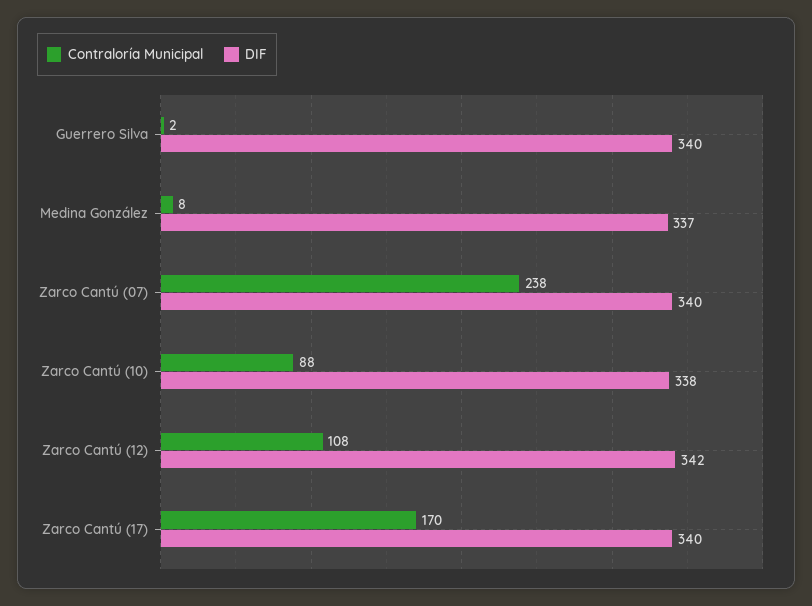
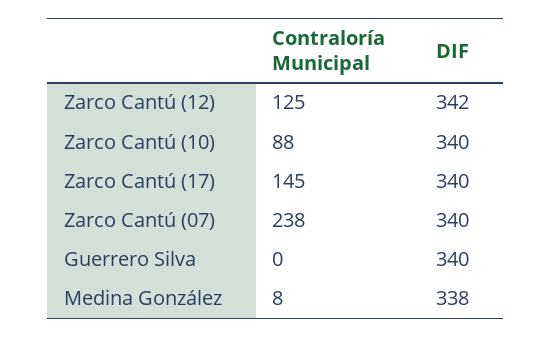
  {
    "Contraloría Municipal": {
-     "Guerrero Silva": 2,
+     "Guerrero Silva": 0,
      "Medina González": 8,
      "Zarco Cantú (07)": 238,
      "Zarco Cantú (10)": 88,
-     "Zarco Cantú (12)": 108,
+     "Zarco Cantú (12)": 125,
-     "Zarco Cantú (17)": 170
+     "Zarco Cantú (17)": 145
    },
    "DIF": {
      "Guerrero Silva": 340,
-     "Medina González": 337,
+     "Medina González": 338,
      "Zarco Cantú (07)": 340,
-     "Zarco Cantú (10)": 338,
+     "Zarco Cantú (10)": 340,
      "Zarco Cantú (12)": 342,
      "Zarco Cantú (17)": 340
    }
  }

